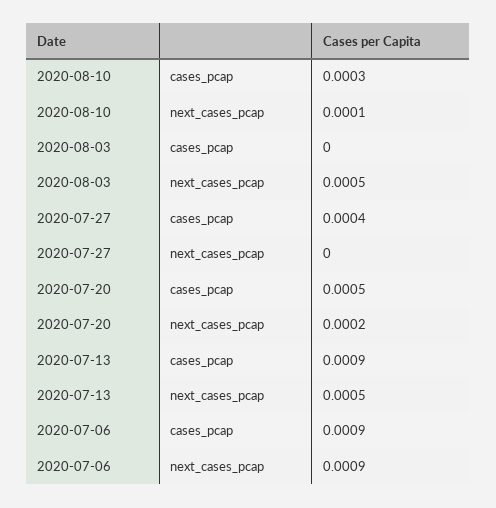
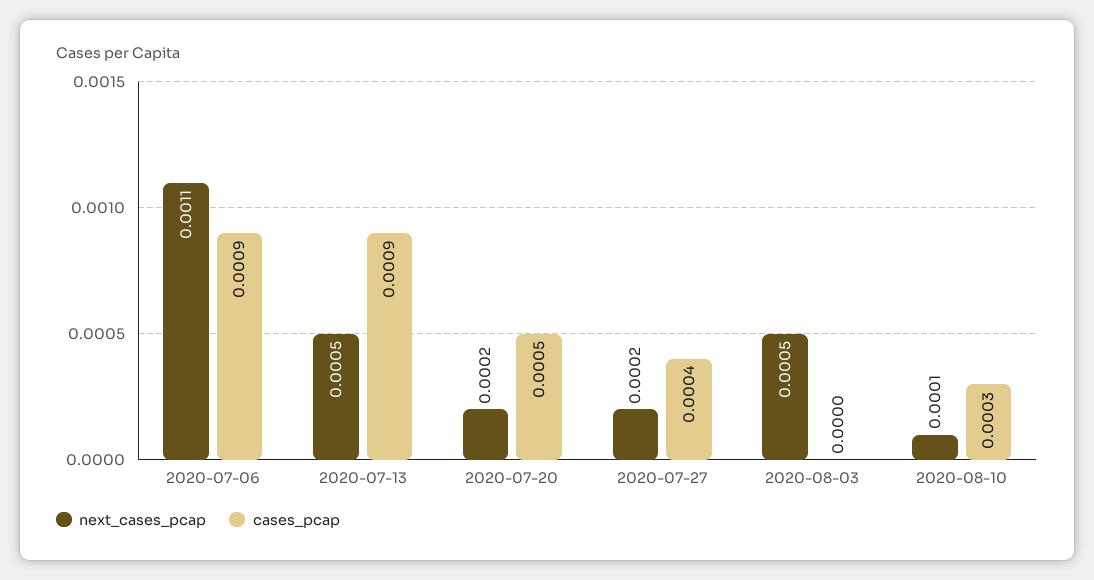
  {
    "cases_pcap": {
      "2020-08-10": 0.0003,
      "2020-08-03": 0,
      "2020-07-27": 0.0004,
      "2020-07-20": 0.0005,
      "2020-07-13": 0.0009,
      "2020-07-06": 0.0009
    },
    "next_cases_pcap": {
      "2020-08-10": 0.0001,
      "2020-08-03": 0.0005,
-     "2020-07-27": 0,
+     "2020-07-27": 0.0002,
      "2020-07-20": 0.0002,
      "2020-07-13": 0.0005,
-     "2020-07-06": 0.0009
+     "2020-07-06": 0.0011
    }
  }

